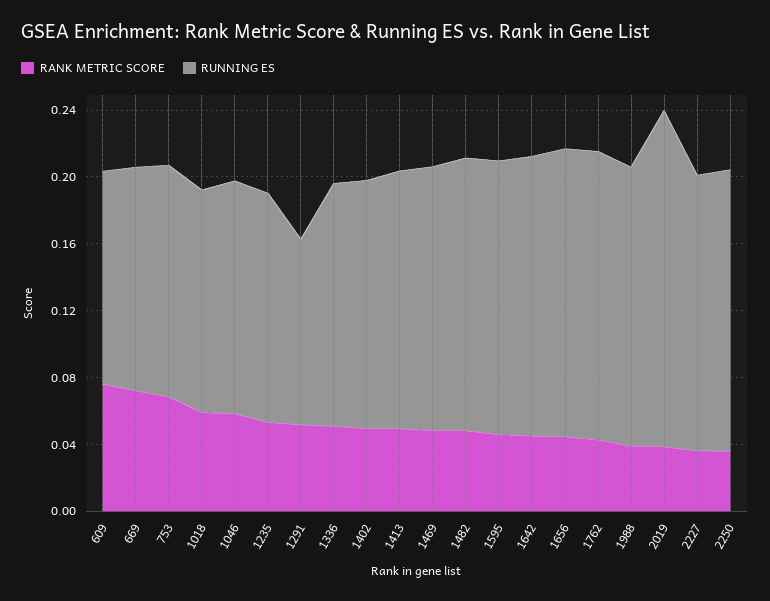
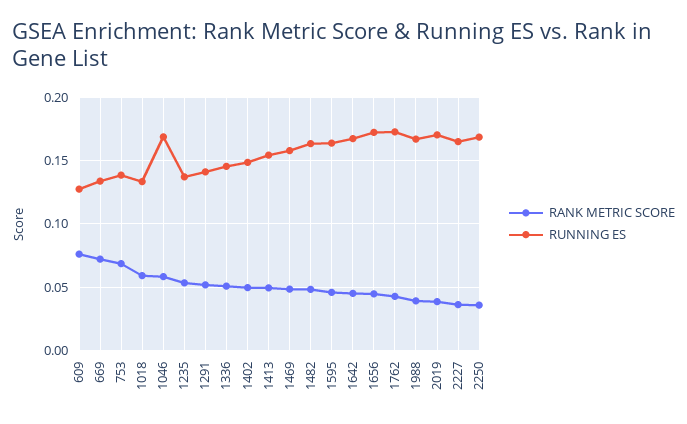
  {
    "RANK METRIC SCORE": {
      "609": 0.075,
      "669": 0.07,
      "753": 0.07,
      "1018": 0.06,
      "1046": 0.06,
      "1235": 0.055,
      "1291": 0.05,
      "1336": 0.05,
      "1402": 0.05,
      "1413": 0.05,
      "1469": 0.05,
      "1482": 0.05,
      "1595": 0.045,
      "1642": 0.045,
      "1656": 0.045,
      "1762": 0.045,
      "1988": 0.04,
      "2019": 0.04,
      "2227": 0.035,
      "2250": 0.035
    },
    "RUNNING ES": {
      "609": 0.125,
      "669": 0.135,
      "753": 0.14,
      "1018": 0.135,
-     "1046": 0.14,
+     "1046": 0.17,
      "1235": 0.135,
-     "1291": 0.11,
+     "1291": 0.14,
      "1336": 0.145,
      "1402": 0.15,
      "1413": 0.155,
      "1469": 0.16,
      "1482": 0.165,
      "1595": 0.165,
      "1642": 0.165,
      "1656": 0.17,
      "1762": 0.175,
      "1988": 0.165,
-     "2019": 0.2,
+     "2019": 0.17,
      "2227": 0.165,
      "2250": 0.17
    }
  }

